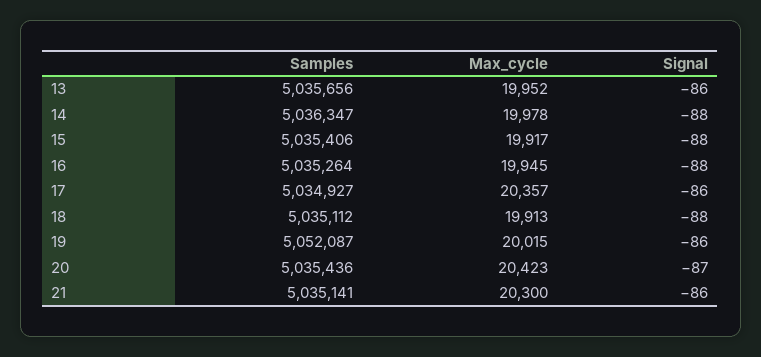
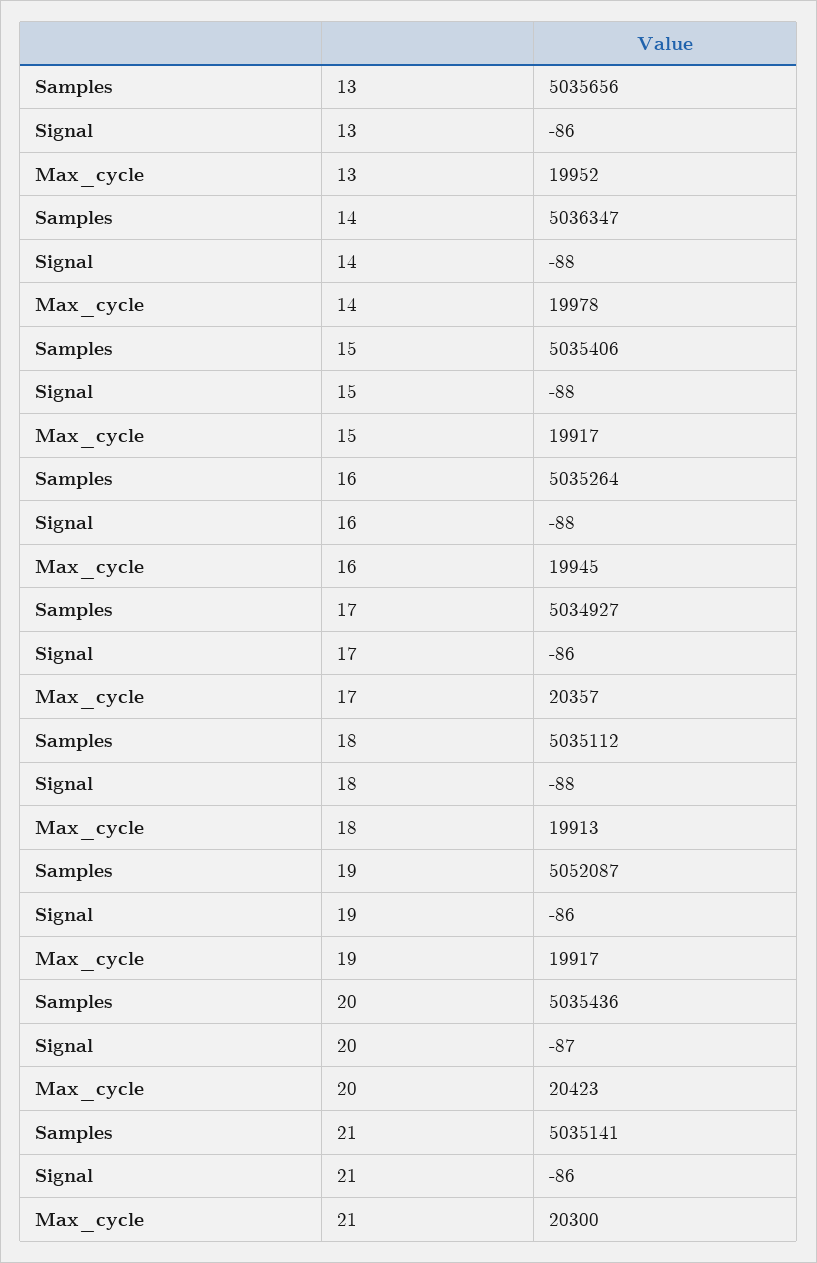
  {
    "Samples": {
      "13": 5035656,
      "14": 5036347,
      "15": 5035406,
      "16": 5035264,
      "17": 5034927,
      "18": 5035112,
      "19": 5052087,
      "20": 5035436,
      "21": 5035141
    },
    "Max_cycle": {
      "13": 19952,
      "14": 19978,
      "15": 19917,
      "16": 19945,
      "17": 20357,
      "18": 19913,
-     "19": 20015,
+     "19": 19917,
      "20": 20423,
      "21": 20300
    },
    "Signal": {
      "13": -86,
      "14": -88,
      "15": -88,
      "16": -88,
      "17": -86,
      "18": -88,
      "19": -86,
      "20": -87,
      "21": -86
    }
  }

